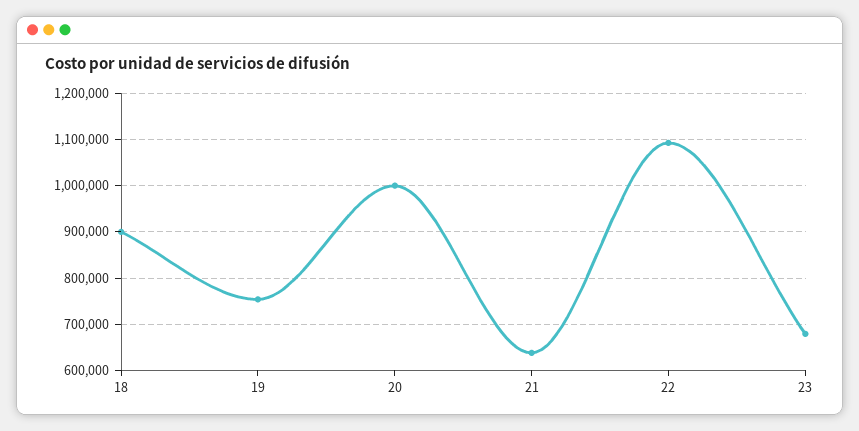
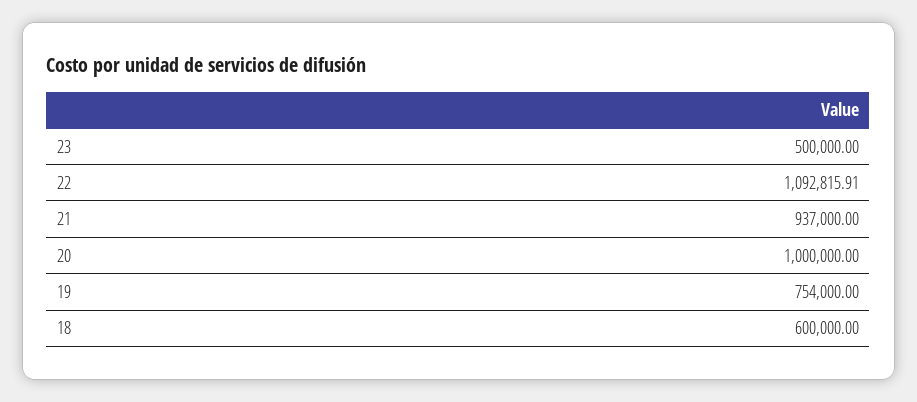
  {
-   "18": 900000,
+   "18": 600000,
    "19": 754000,
    "20": 1000000,
-   "21": 640000,
+   "21": 937000,
    "22": 1092815.91,
-   "23": 680000
+   "23": 500000
  }

